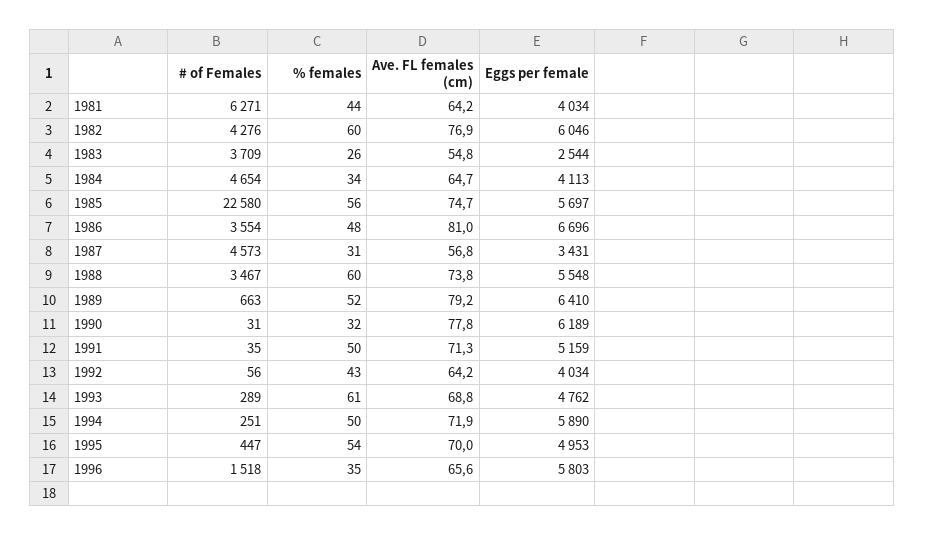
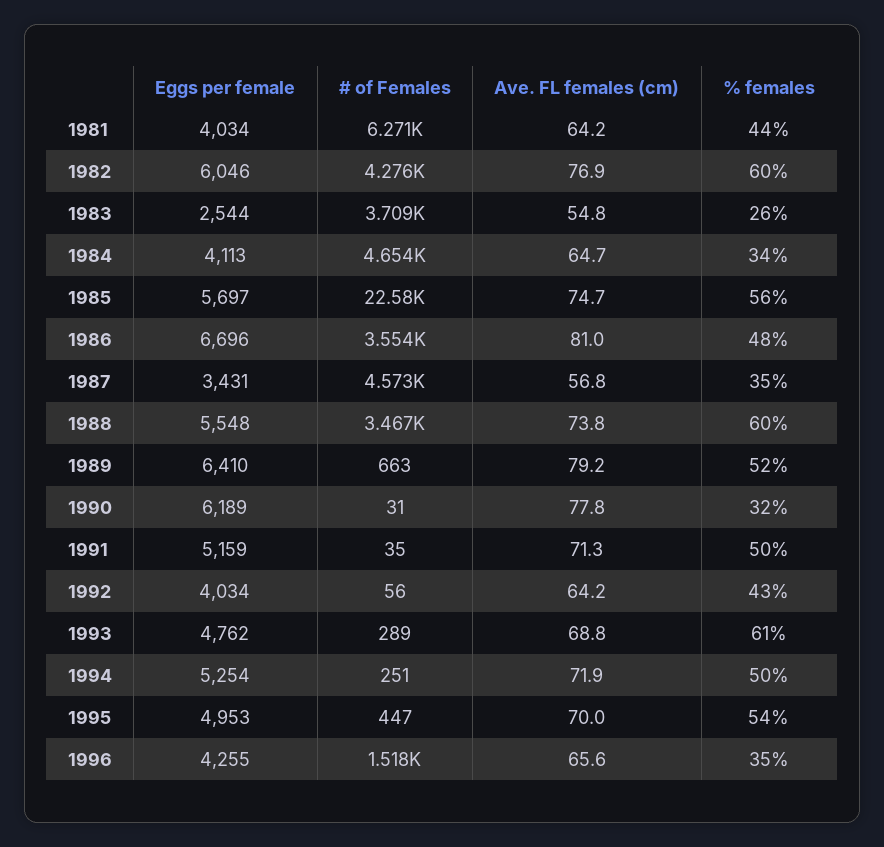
  {
    "# of Females": {
      "1981": 6271,
      "1982": 4276,
      "1983": 3709,
      "1984": 4654,
      "1985": 22580,
      "1986": 3554,
      "1987": 4573,
      "1988": 3467,
      "1989": 663,
      "1990": 31,
      "1991": 35,
      "1992": 56,
      "1993": 289,
      "1994": 251,
      "1995": 447,
      "1996": 1518
    },
    "% females": {
      "1981": 44,
      "1982": 60,
      "1983": 26,
      "1984": 34,
      "1985": 56,
      "1986": 48,
-     "1987": 31,
+     "1987": 35,
      "1988": 60,
      "1989": 52,
      "1990": 32,
      "1991": 50,
      "1992": 43,
      "1993": 61,
      "1994": 50,
      "1995": 54,
      "1996": 35
    },
    "Ave. FL females (cm)": {
      "1981": 64.2,
      "1982": 76.9,
      "1983": 54.8,
      "1984": 64.7,
      "1985": 74.7,
      "1986": 81,
      "1987": 56.8,
      "1988": 73.8,
      "1989": 79.2,
      "1990": 77.8,
      "1991": 71.3,
      "1992": 64.2,
      "1993": 68.8,
      "1994": 71.9,
      "1995": 70,
      "1996": 65.6
    },
    "Eggs per female": {
      "1981": 4034,
      "1982": 6046,
      "1983": 2544,
      "1984": 4113,
      "1985": 5697,
      "1986": 6696,
      "1987": 3431,
      "1988": 5548,
      "1989": 6410,
      "1990": 6189,
      "1991": 5159,
      "1992": 4034,
      "1993": 4762,
-     "1994": 5890,
+     "1994": 5254,
      "1995": 4953,
-     "1996": 5803
+     "1996": 4255
    }
  }

